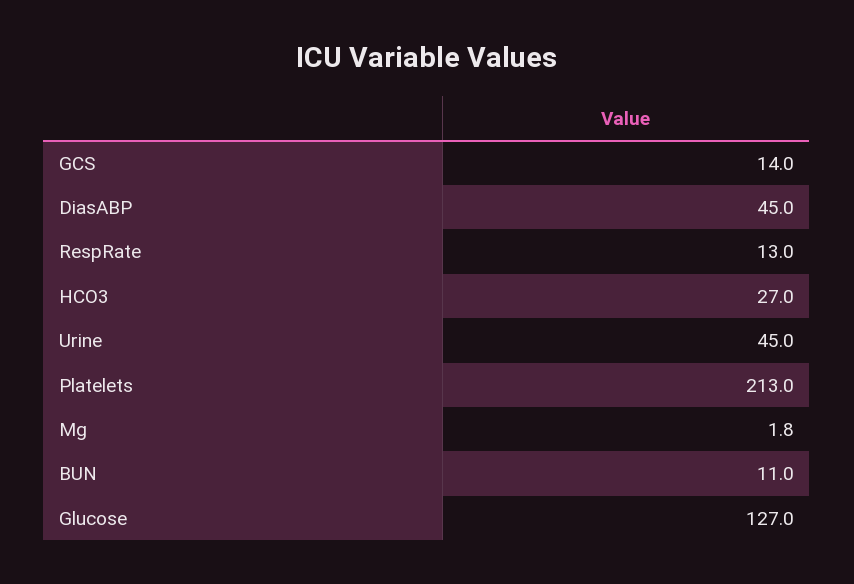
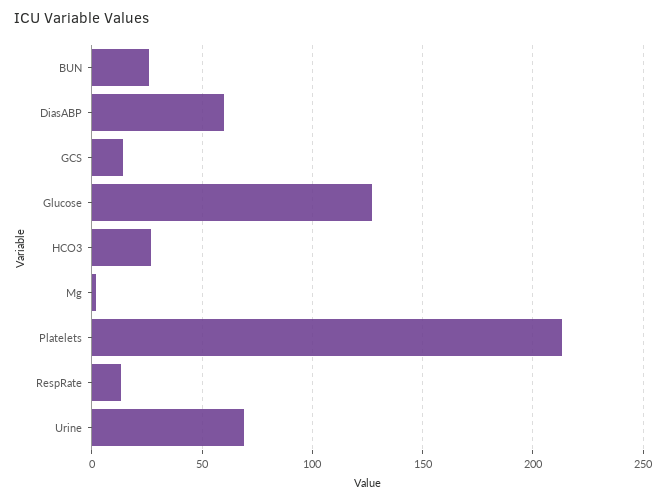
  {
    "GCS": 14,
-   "DiasABP": 45,
+   "DiasABP": 60,
    "RespRate": 13,
    "HCO3": 27,
-   "Urine": 45,
+   "Urine": 70,
    "Platelets": 213,
    "Mg": 1.8,
-   "BUN": 11,
+   "BUN": 25,
    "Glucose": 127
  }

